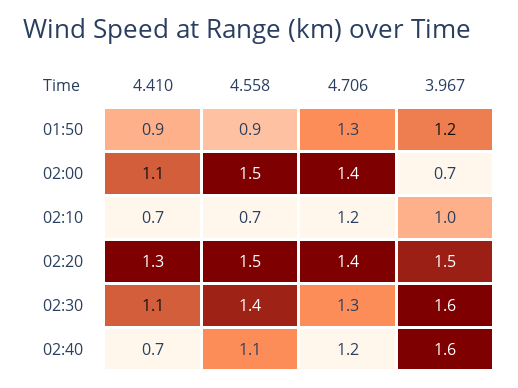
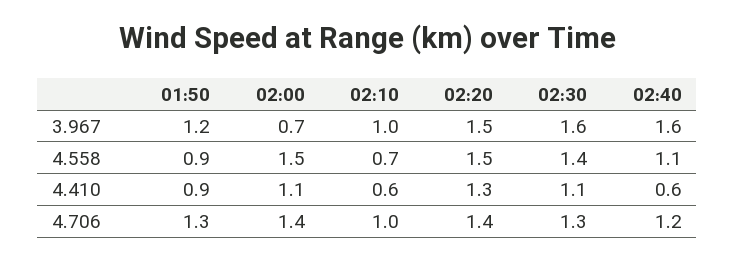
  {
    "4.410": {
      "01:50": 0.9,
      "02:00": 1.1,
-     "02:10": 0.7,
+     "02:10": 0.6,
      "02:20": 1.3,
      "02:30": 1.1,
-     "02:40": 0.7
+     "02:40": 0.6
    },
    "4.558": {
      "01:50": 0.9,
      "02:00": 1.5,
      "02:10": 0.7,
      "02:20": 1.5,
      "02:30": 1.4,
      "02:40": 1.1
    },
    "4.706": {
      "01:50": 1.3,
      "02:00": 1.4,
-     "02:10": 1.2,
+     "02:10": 1,
      "02:20": 1.4,
      "02:30": 1.3,
      "02:40": 1.2
    },
    "3.967": {
      "01:50": 1.2,
      "02:00": 0.7,
      "02:10": 1,
      "02:20": 1.5,
      "02:30": 1.6,
      "02:40": 1.6
    }
  }

